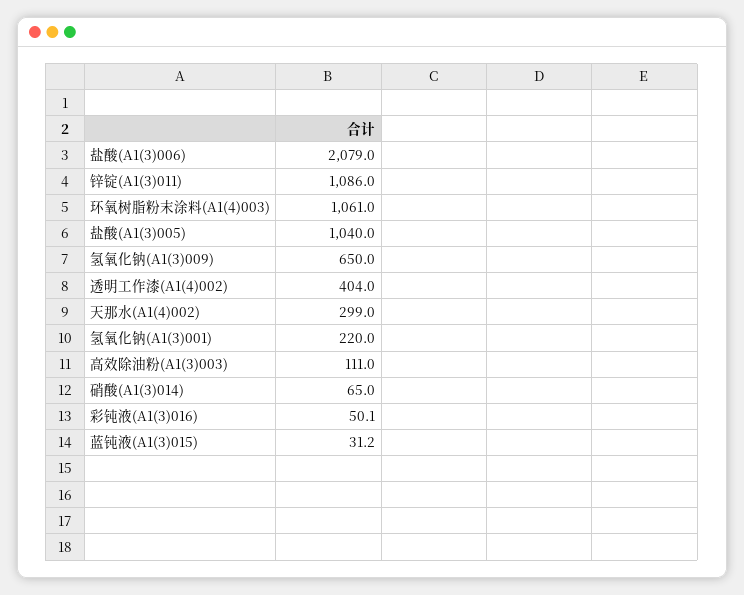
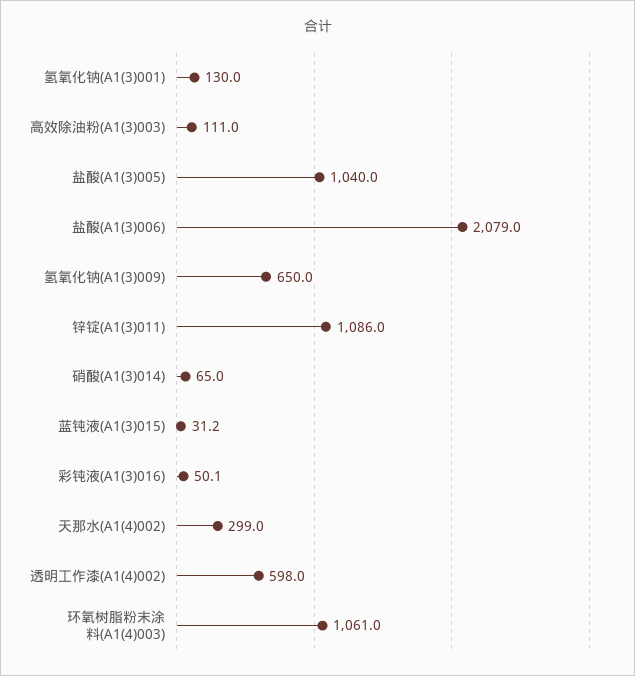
  {
    "盐酸(A1(3)006)": 2079,
    "锌锭(A1(3)011)": 1086,
    "环氧树脂粉末涂料(A1(4)003)": 1061,
    "盐酸(A1(3)005)": 1040,
    "氢氧化钠(A1(3)009)": 650,
-   "透明工作漆(A1(4)002)": 404,
+   "透明工作漆(A1(4)002)": 598,
    "天那水(A1(4)002)": 299,
-   "氢氧化钠(A1(3)001)": 220,
+   "氢氧化钠(A1(3)001)": 130,
    "高效除油粉(A1(3)003)": 111,
    "硝酸(A1(3)014)": 65,
    "彩钝液(A1(3)016)": 50.1,
    "蓝钝液(A1(3)015)": 31.2
  }

